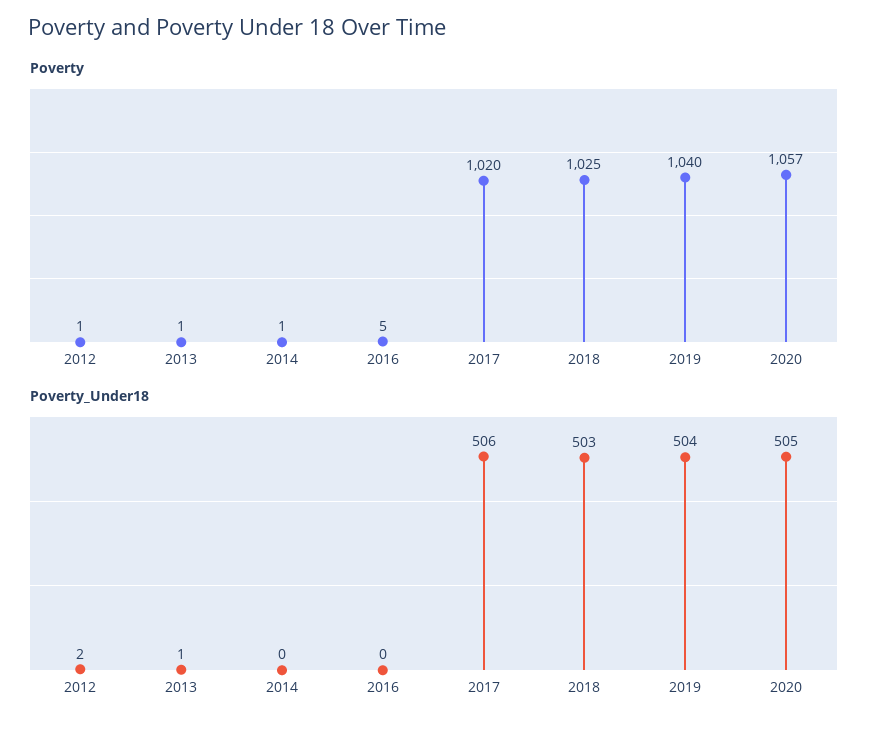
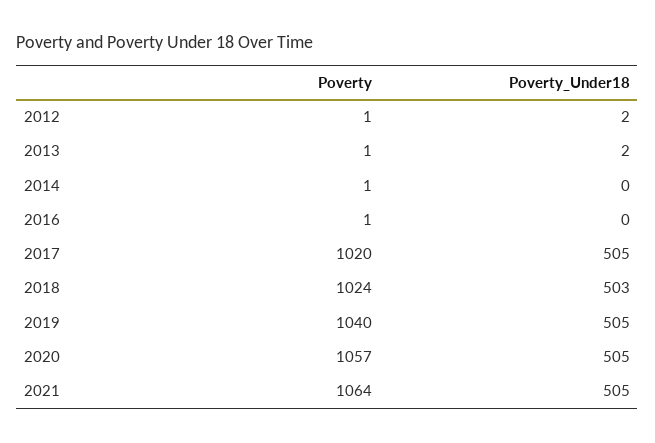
  {
    "Poverty": {
      "2012": 1,
      "2013": 1,
      "2014": 1,
-     "2016": 5,
+     "2016": 1,
      "2017": 1020,
-     "2018": 1025,
+     "2018": 1024,
      "2019": 1040,
-     "2020": 1057
+     "2020": 1057,
+     "2021": 1064
    },
    "Poverty_Under18": {
      "2012": 2,
-     "2013": 1,
+     "2013": 2,
      "2014": 0,
      "2016": 0,
-     "2017": 506,
+     "2017": 505,
      "2018": 503,
-     "2019": 504,
+     "2019": 505,
-     "2020": 505
+     "2020": 505,
+     "2021": 505
    }
  }

